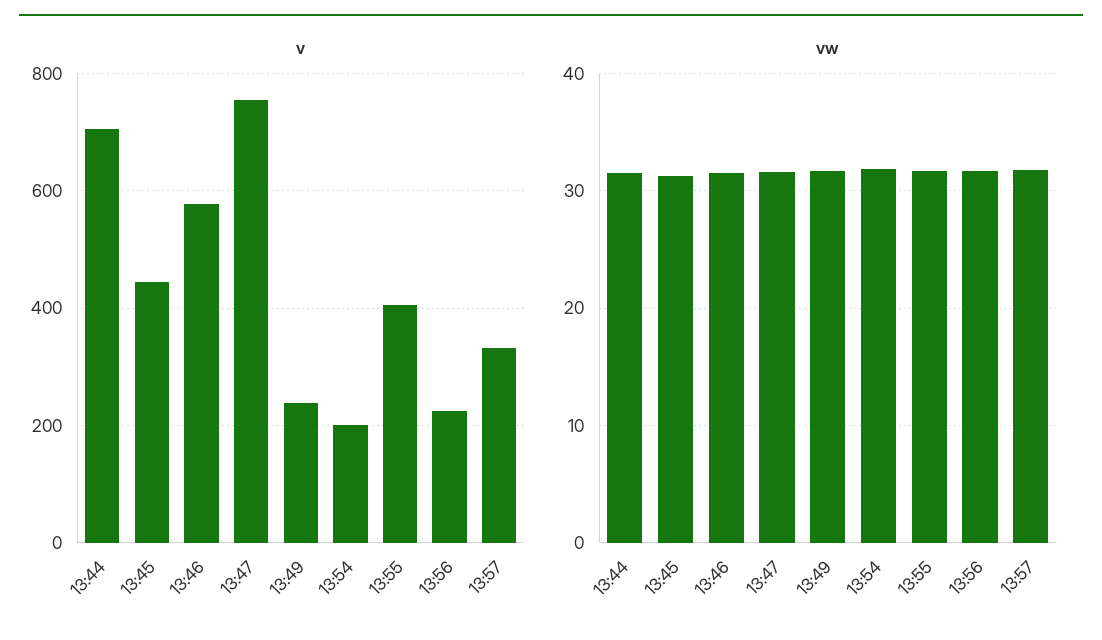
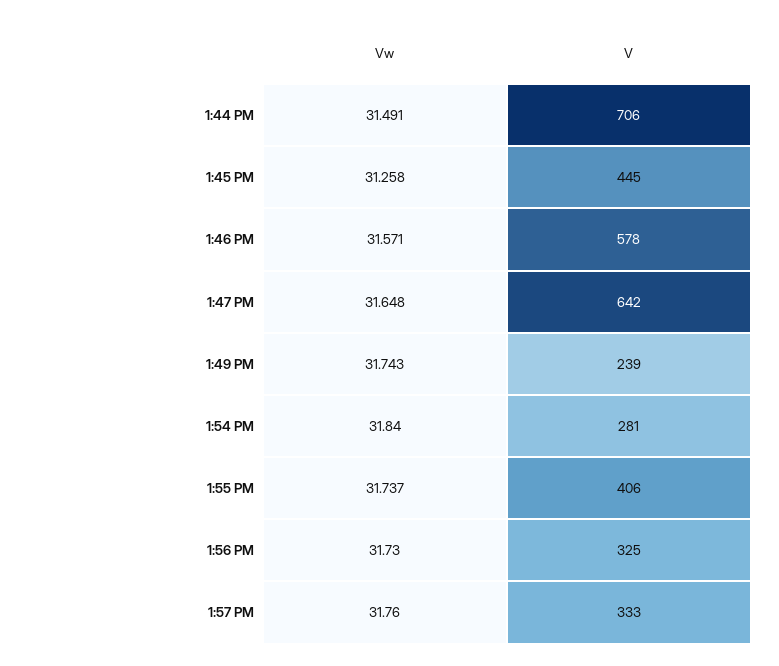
  {
    "v": {
      "13:44": 706,
      "13:45": 445,
      "13:46": 578,
-     "13:47": 760,
+     "13:47": 642,
      "13:49": 239,
-     "13:54": 200,
+     "13:54": 281,
      "13:55": 406,
-     "13:56": 220,
+     "13:56": 325,
      "13:57": 333
    },
    "vw": {
      "13:44": 31.491,
      "13:45": 31.258,
      "13:46": 31.571,
      "13:47": 31.648,
      "13:49": 31.743,
      "13:54": 31.84,
      "13:55": 31.737,
      "13:56": 31.73,
      "13:57": 31.76
    }
  }

